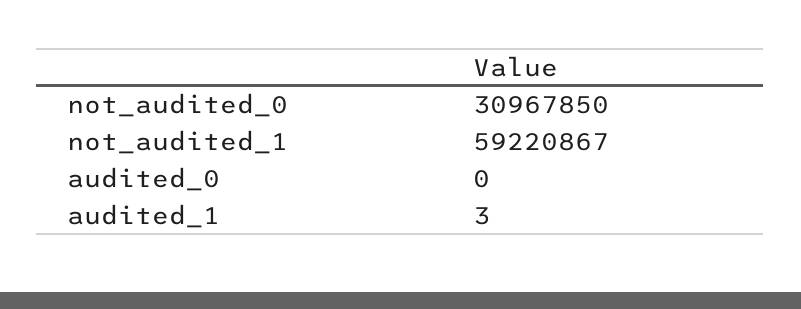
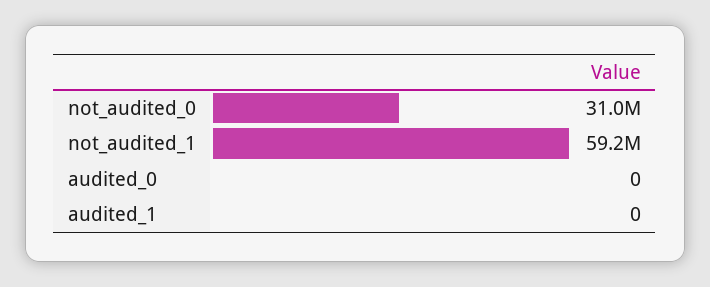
  {
    "not_audited_0": 30967850,
    "not_audited_1": 59220867,
    "audited_0": 0,
-   "audited_1": 3
+   "audited_1": 0
  }

